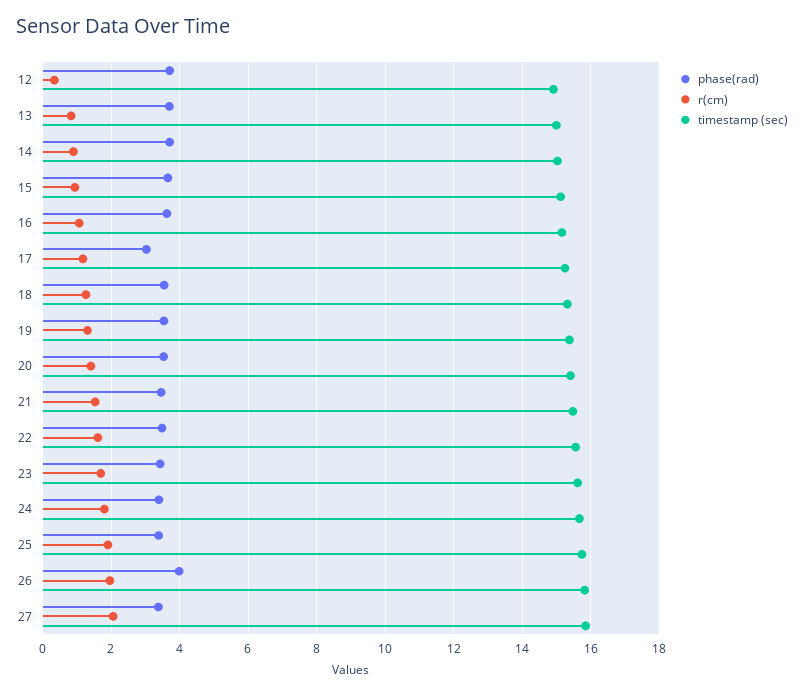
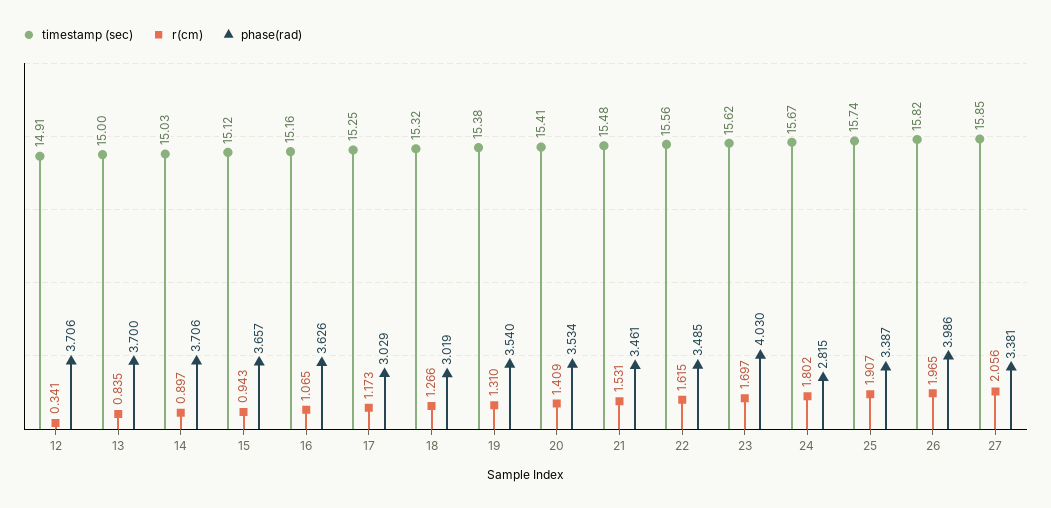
  {
    "phase(rad)": {
      "12": 3.706,
      "13": 3.7,
      "14": 3.706,
      "15": 3.657,
      "16": 3.626,
      "17": 3.029,
-     "18": 3.6,
+     "18": 3.019,
      "19": 3.54,
      "20": 3.534,
      "21": 3.461,
      "22": 3.485,
-     "23": 3.4,
+     "23": 4.03,
-     "24": 3.4,
+     "24": 2.815,
      "25": 3.387,
      "26": 3.986,
      "27": 3.381
    },
    "r(cm)": {
      "12": 0.341,
      "13": 0.835,
      "14": 0.897,
      "15": 0.943,
      "16": 1.065,
      "17": 1.173,
      "18": 1.266,
      "19": 1.31,
      "20": 1.409,
      "21": 1.531,
      "22": 1.615,
      "23": 1.697,
      "24": 1.802,
      "25": 1.907,
      "26": 1.965,
      "27": 2.056
    },
    "timestamp (sec)": {
      "12": 14.91,
      "13": 15,
      "14": 15.03,
      "15": 15.12,
      "16": 15.16,
      "17": 15.25,
      "18": 15.32,
      "19": 15.38,
      "20": 15.41,
      "21": 15.48,
      "22": 15.56,
      "23": 15.62,
      "24": 15.67,
      "25": 15.74,
      "26": 15.82,
      "27": 15.85
    }
  }

